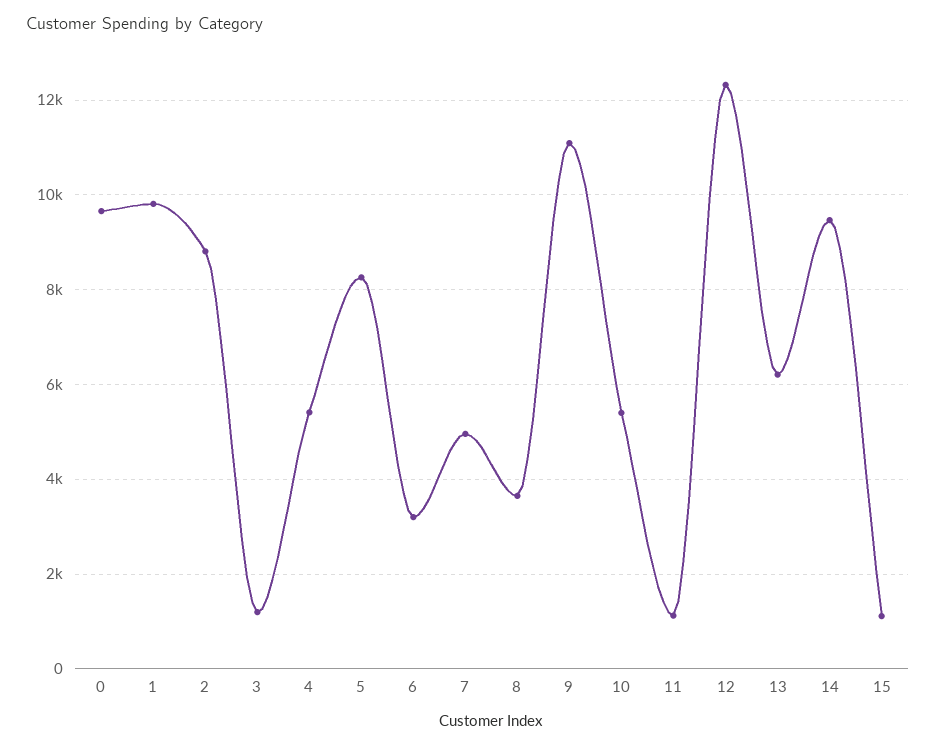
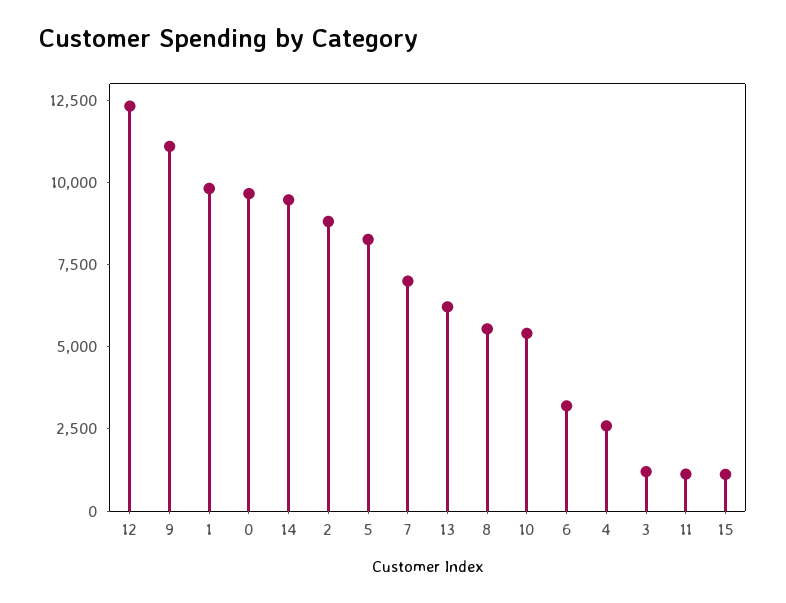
  {
    "0": 9600,
    "1": 9800,
    "2": 8800,
    "3": 1200,
-   "4": 5400,
+   "4": 2500,
    "5": 8200,
    "6": 3200,
-   "7": 5000,
+   "7": 7000,
-   "8": 3600,
+   "8": 5500,
    "9": 11000,
    "10": 5400,
    "11": 1200,
    "12": 12400,
    "13": 6200,
    "14": 9400,
    "15": 1200
  }

